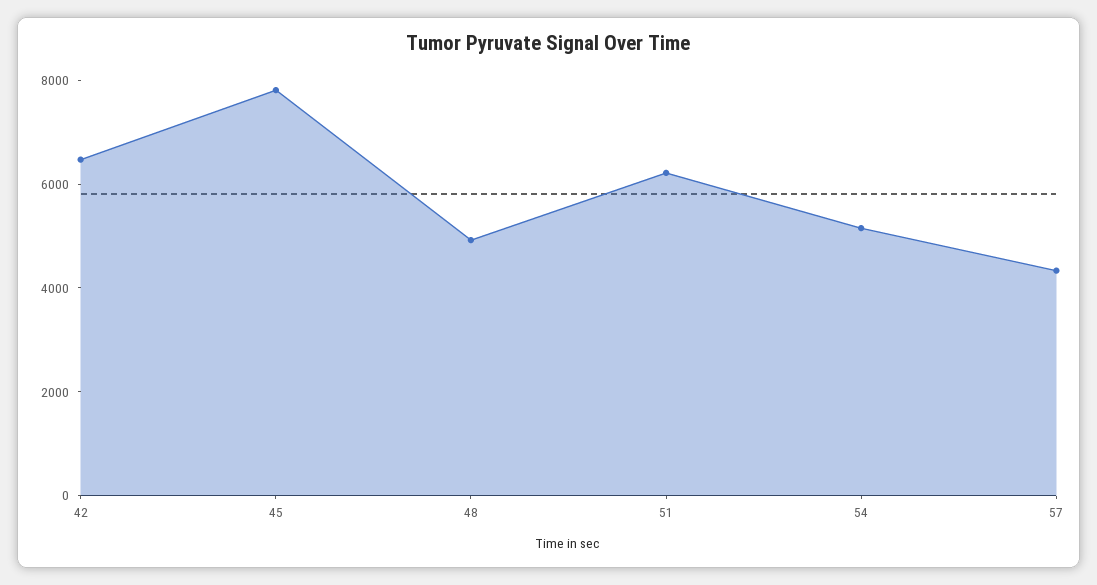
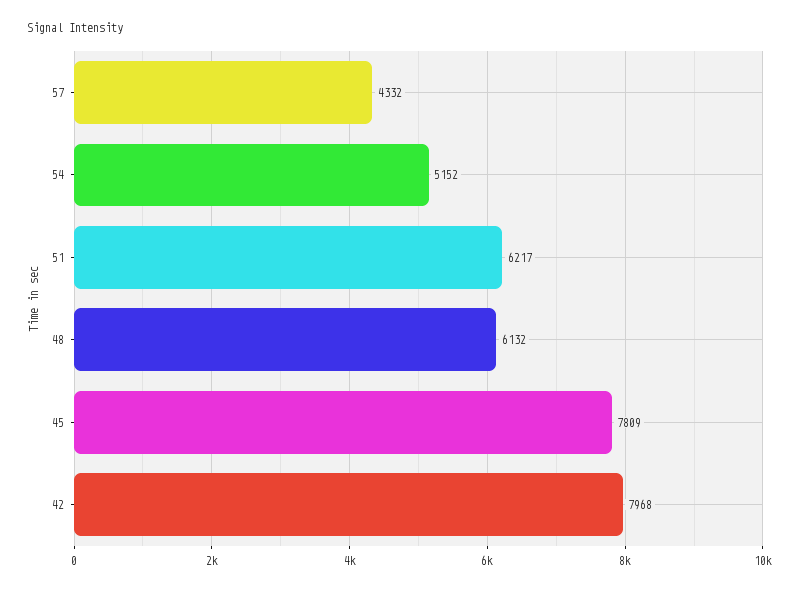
  {
-   "42": 6500,
+   "42": 7968,
    "45": 7809,
-   "48": 5000,
+   "48": 6132,
    "51": 6217,
    "54": 5152,
    "57": 4332
  }

